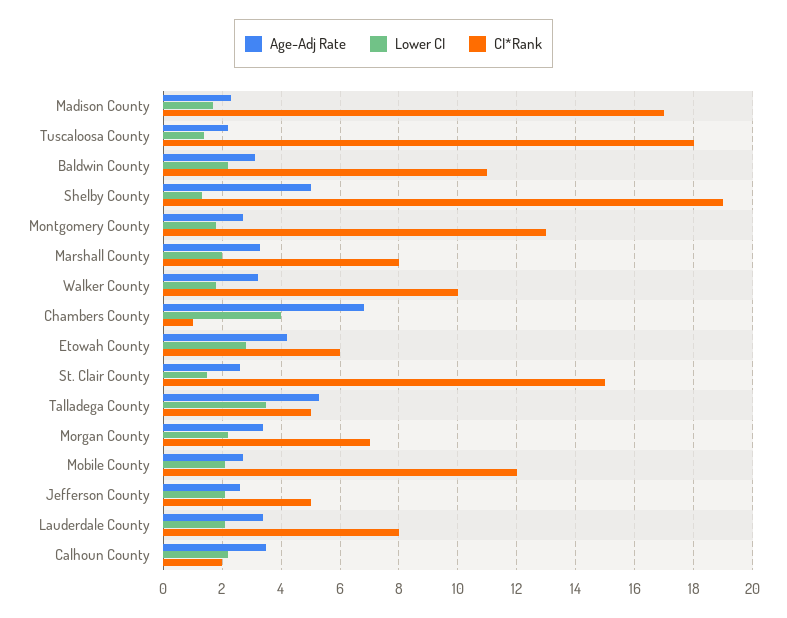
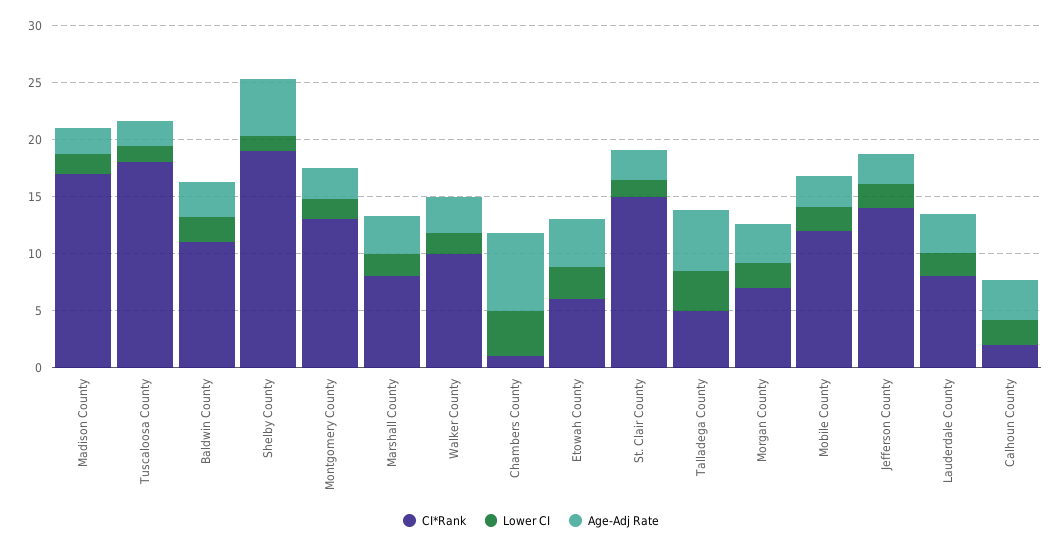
  {
    "Age-Adj Rate": {
      "Madison County": 2.5,
      "Tuscaloosa County": 2,
      "Baldwin County": 3,
      "Shelby County": 5,
      "Montgomery County": 2.5,
      "Marshall County": 3.5,
      "Walker County": 3,
      "Chambers County": 7,
      "Etowah County": 4,
      "St. Clair County": 2.5,
      "Talladega County": 5.5,
      "Morgan County": 3.5,
      "Mobile County": 2.5,
      "Jefferson County": 2.5,
      "Lauderdale County": 3.5,
      "Calhoun County": 3.5
    },
    "Lower CI": {
      "Madison County": 1.5,
      "Tuscaloosa County": 1.5,
      "Baldwin County": 2,
      "Shelby County": 1.5,
      "Montgomery County": 2,
      "Marshall County": 2,
      "Walker County": 2,
      "Chambers County": 4,
      "Etowah County": 3,
      "St. Clair County": 1.5,
      "Talladega County": 3.5,
      "Morgan County": 2,
      "Mobile County": 2,
      "Jefferson County": 2,
      "Lauderdale County": 2,
      "Calhoun County": 2
    },
    "CI*Rank": {
      "Madison County": 17,
      "Tuscaloosa County": 18,
      "Baldwin County": 11,
      "Shelby County": 19,
      "Montgomery County": 13,
      "Marshall County": 8,
      "Walker County": 10,
      "Chambers County": 1,
      "Etowah County": 6,
      "St. Clair County": 15,
      "Talladega County": 5,
      "Morgan County": 7,
      "Mobile County": 12,
-     "Jefferson County": 5,
+     "Jefferson County": 14,
      "Lauderdale County": 8,
      "Calhoun County": 2
    }
  }

